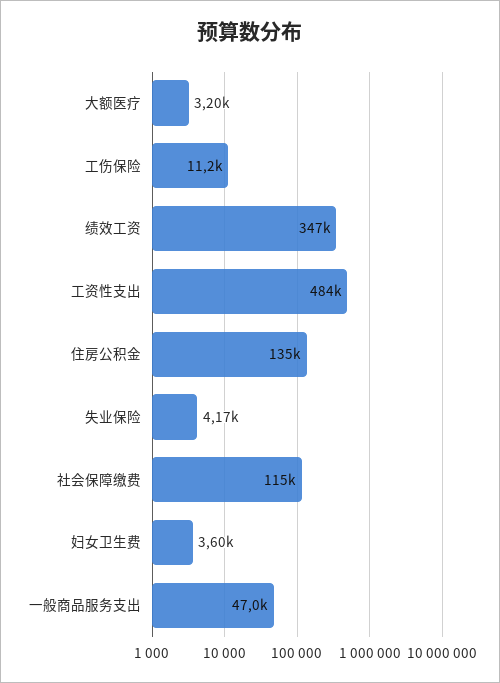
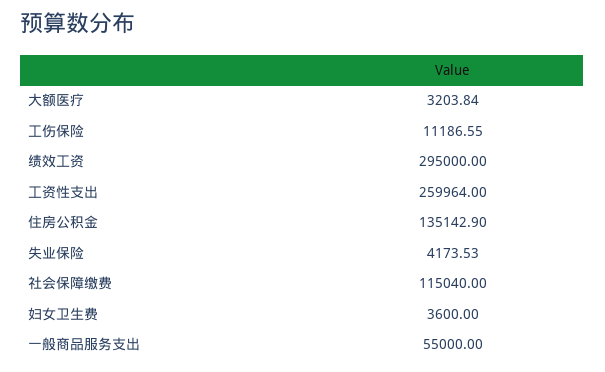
  {
    "大额医疗": 3203.84,
    "工伤保险": 11186.55,
-   "绩效工资": 347000,
+   "绩效工资": 295000,
-   "工资性支出": 484000,
+   "工资性支出": 259964,
    "住房公积金": 135142.9,
    "失业保险": 4173.53,
    "社会保障缴费": 115040,
    "妇女卫生费": 3600,
-   "一般商品服务支出": 47000
+   "一般商品服务支出": 55000
  }

